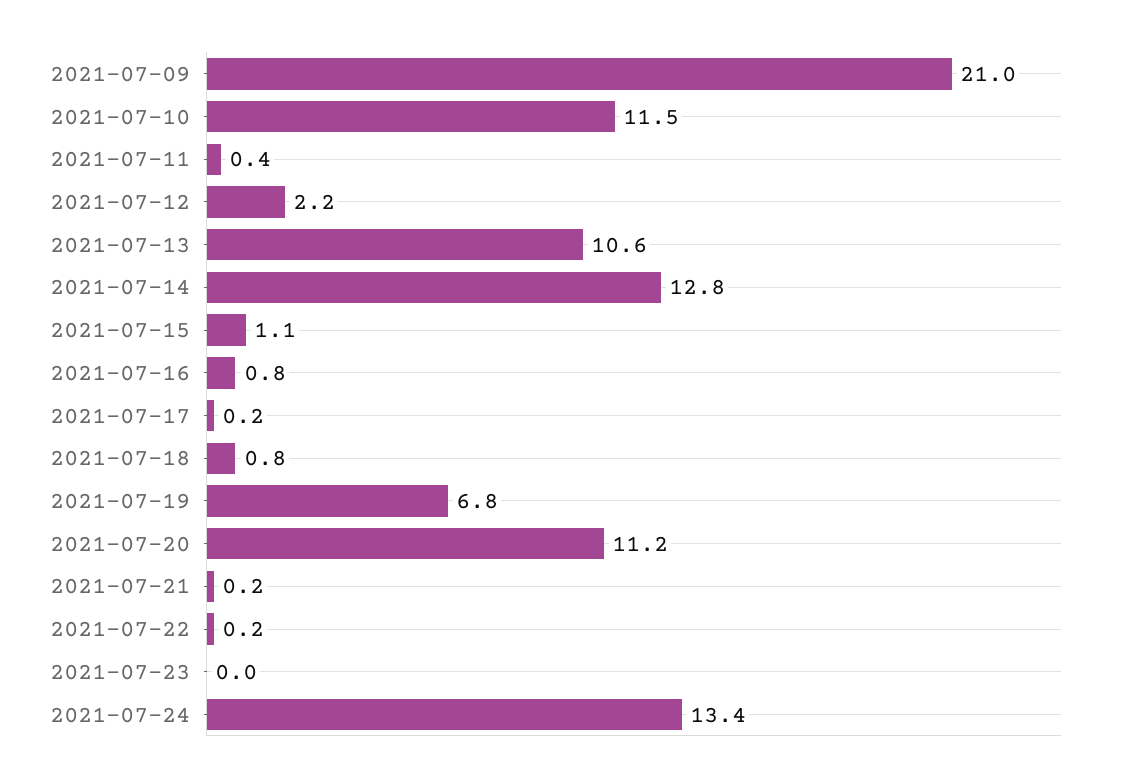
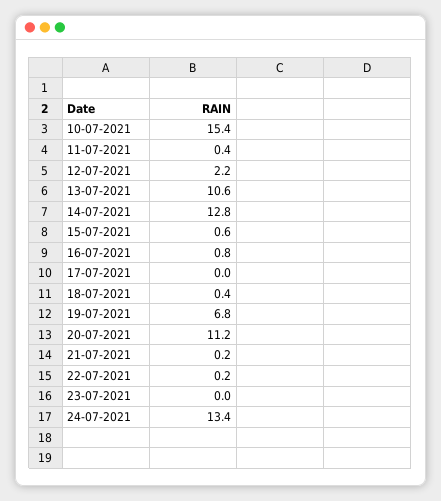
  {
-   "2021-07-09": 21,
-   "2021-07-10": 11.5,
+   "2021-07-10": 15.4,
    "2021-07-11": 0.4,
    "2021-07-12": 2.2,
    "2021-07-13": 10.6,
    "2021-07-14": 12.8,
-   "2021-07-15": 1.1,
+   "2021-07-15": 0.6,
    "2021-07-16": 0.8,
-   "2021-07-17": 0.2,
+   "2021-07-17": 0,
-   "2021-07-18": 0.8,
+   "2021-07-18": 0.4,
    "2021-07-19": 6.8,
    "2021-07-20": 11.2,
    "2021-07-21": 0.2,
    "2021-07-22": 0.2,
    "2021-07-23": 0,
    "2021-07-24": 13.4
  }

